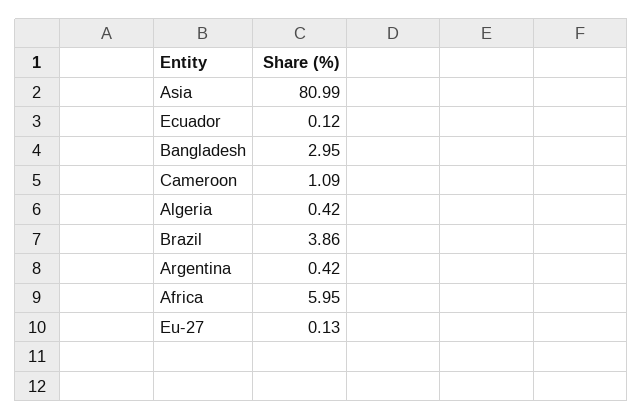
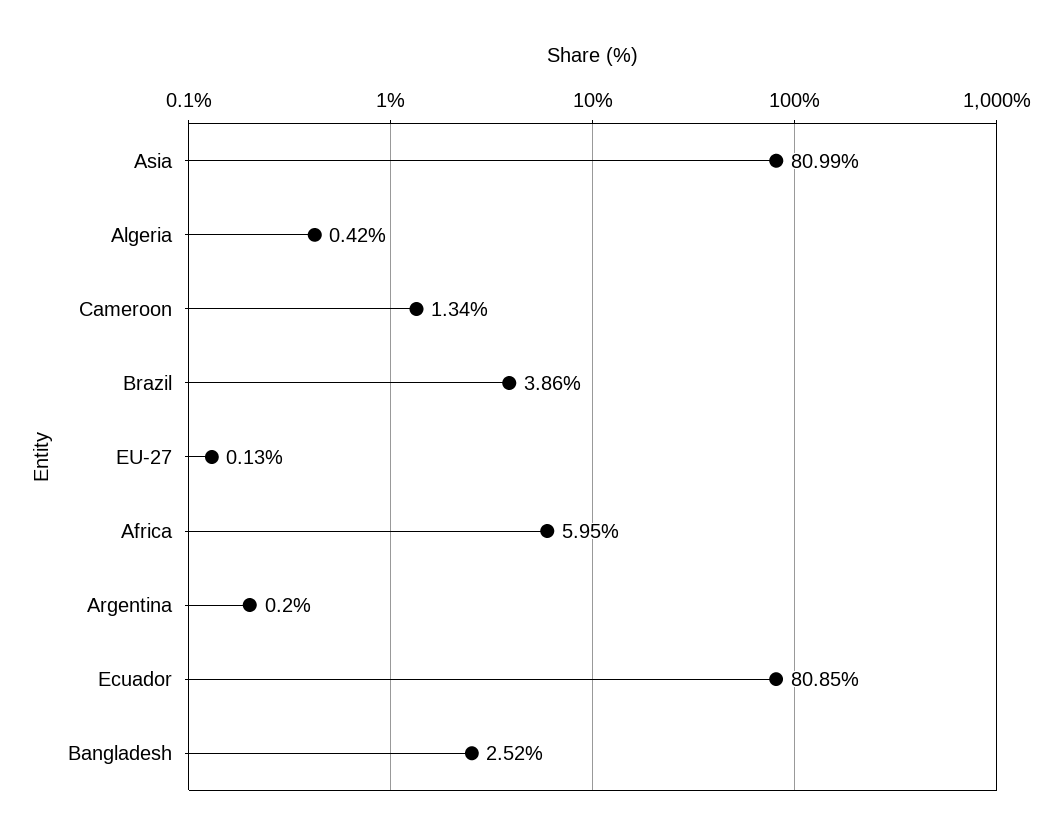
  {
    "Asia": 80.99,
-   "Ecuador": 0.12,
+   "Ecuador": 80.85,
-   "Bangladesh": 2.95,
+   "Bangladesh": 2.52,
-   "Cameroon": 1.09,
+   "Cameroon": 1.34,
    "Algeria": 0.42,
    "Brazil": 3.86,
-   "Argentina": 0.42,
+   "Argentina": 0.2,
    "Africa": 5.95,
    "Eu-27": 0.13
  }

